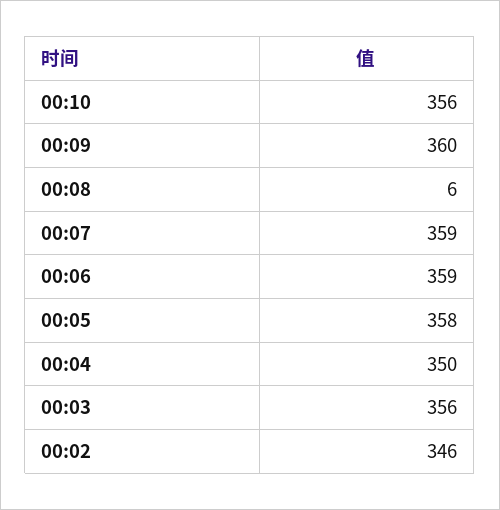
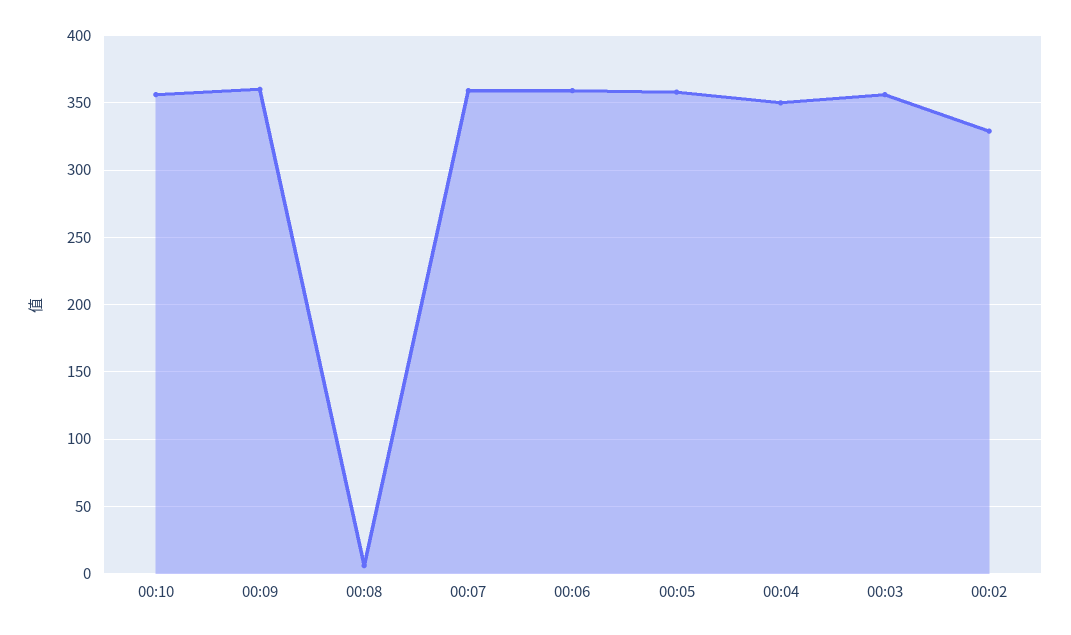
  {
    "00:10": 356,
    "00:09": 360,
    "00:08": 6,
    "00:07": 359,
    "00:06": 359,
    "00:05": 358,
    "00:04": 350,
    "00:03": 356,
-   "00:02": 346
+   "00:02": 330
  }

